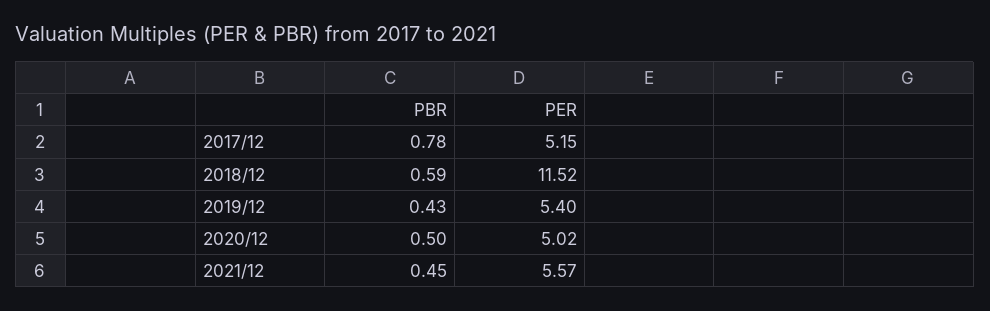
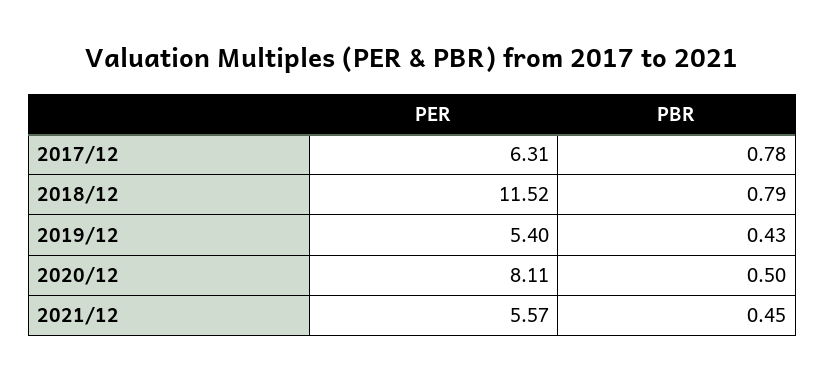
  {
    "PBR": {
      "2017/12": 0.78,
-     "2018/12": 0.59,
+     "2018/12": 0.79,
      "2019/12": 0.43,
      "2020/12": 0.5,
      "2021/12": 0.45
    },
    "PER": {
-     "2017/12": 5.15,
+     "2017/12": 6.31,
      "2018/12": 11.52,
      "2019/12": 5.4,
-     "2020/12": 5.02,
+     "2020/12": 8.11,
      "2021/12": 5.57
    }
  }

